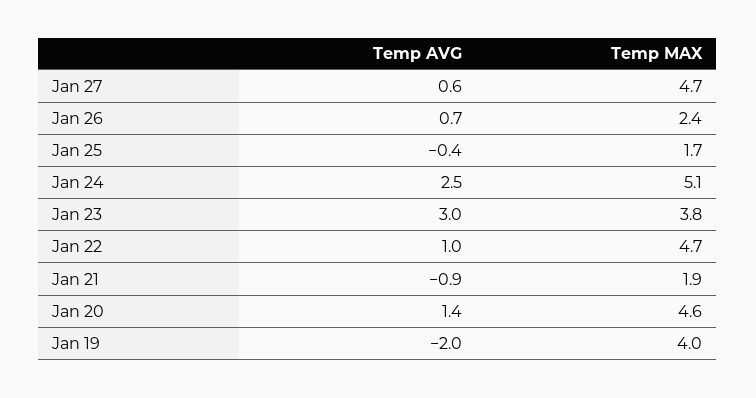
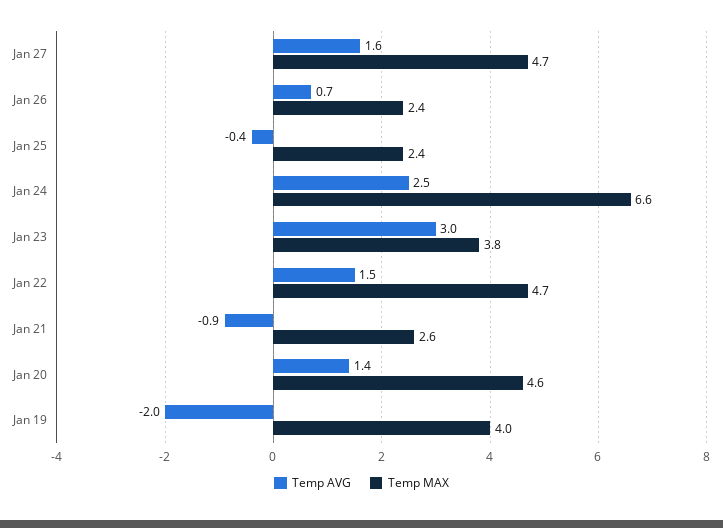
  {
    "Temp AVG": {
-     "Jan 27": 0.6,
+     "Jan 27": 1.6,
      "Jan 26": 0.7,
      "Jan 25": -0.4,
      "Jan 24": 2.5,
      "Jan 23": 3,
-     "Jan 22": 1,
+     "Jan 22": 1.5,
      "Jan 21": -0.9,
      "Jan 20": 1.4,
      "Jan 19": -2
    },
    "Temp MAX": {
      "Jan 27": 4.7,
      "Jan 26": 2.4,
-     "Jan 25": 1.7,
+     "Jan 25": 2.4,
-     "Jan 24": 5.1,
+     "Jan 24": 6.6,
      "Jan 23": 3.8,
      "Jan 22": 4.7,
-     "Jan 21": 1.9,
+     "Jan 21": 2.6,
      "Jan 20": 4.6,
      "Jan 19": 4
    }
  }

